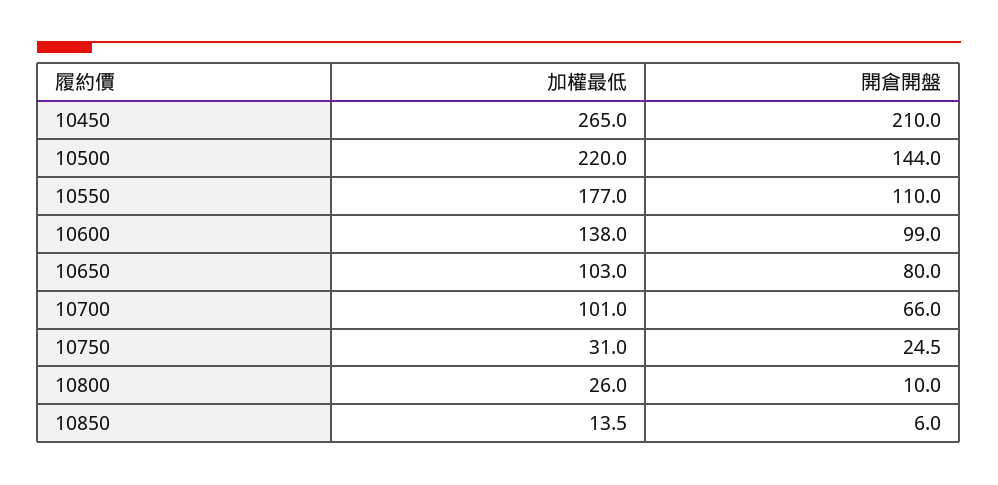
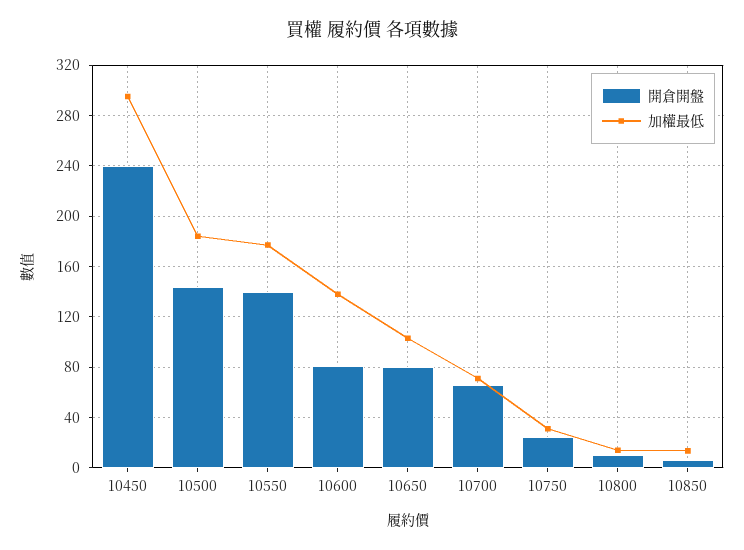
  {
    "加權最低": {
-     "10450": 265,
+     "10450": 295,
-     "10500": 220,
+     "10500": 185,
      "10550": 177,
      "10600": 138,
      "10650": 103,
-     "10700": 101,
+     "10700": 70,
      "10750": 31,
-     "10800": 26,
+     "10800": 15,
      "10850": 13.5
    },
    "開倉開盤": {
-     "10450": 210,
+     "10450": 240,
      "10500": 144,
-     "10550": 110,
+     "10550": 140,
-     "10600": 99,
+     "10600": 80,
      "10650": 80,
      "10700": 66,
      "10750": 24.5,
      "10800": 10,
      "10850": 6
    }
  }

